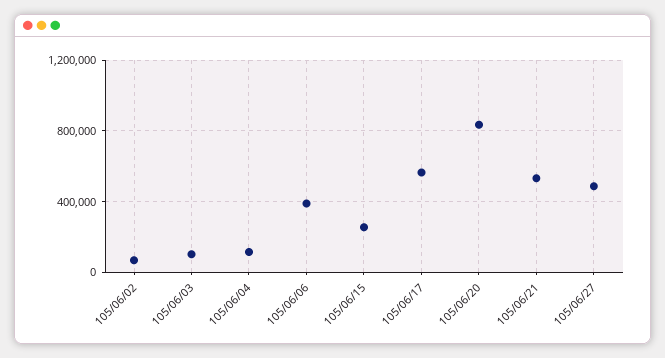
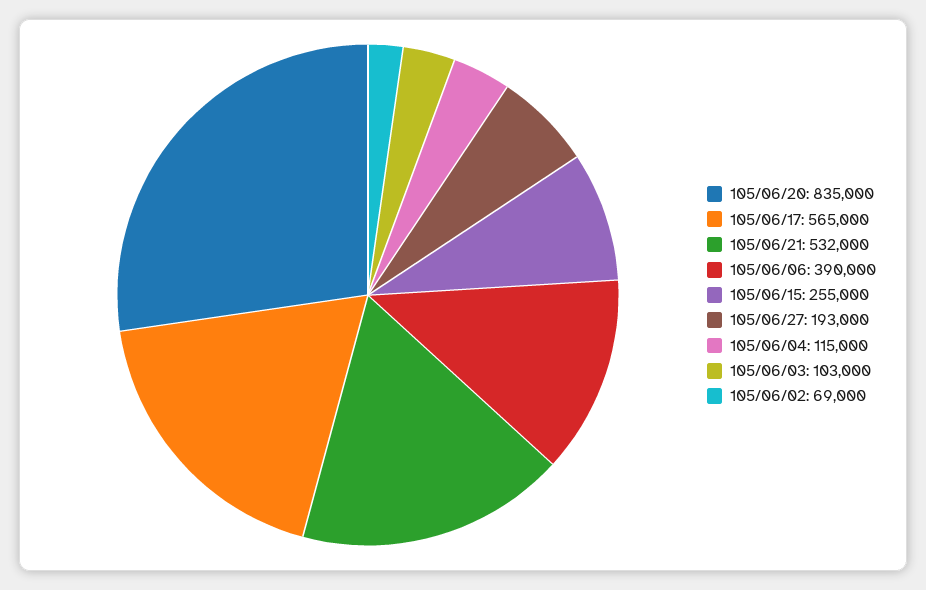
  {
    "105/06/02": 69000,
    "105/06/03": 103000,
    "105/06/04": 115000,
    "105/06/06": 390000,
    "105/06/15": 255000,
    "105/06/17": 565000,
    "105/06/20": 835000,
    "105/06/21": 532000,
-   "105/06/27": 500000
+   "105/06/27": 193000
  }

